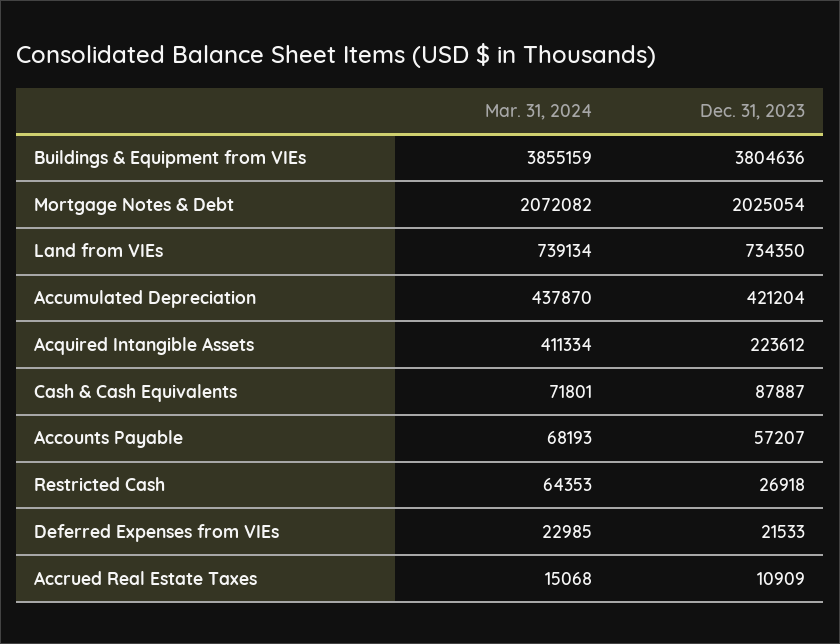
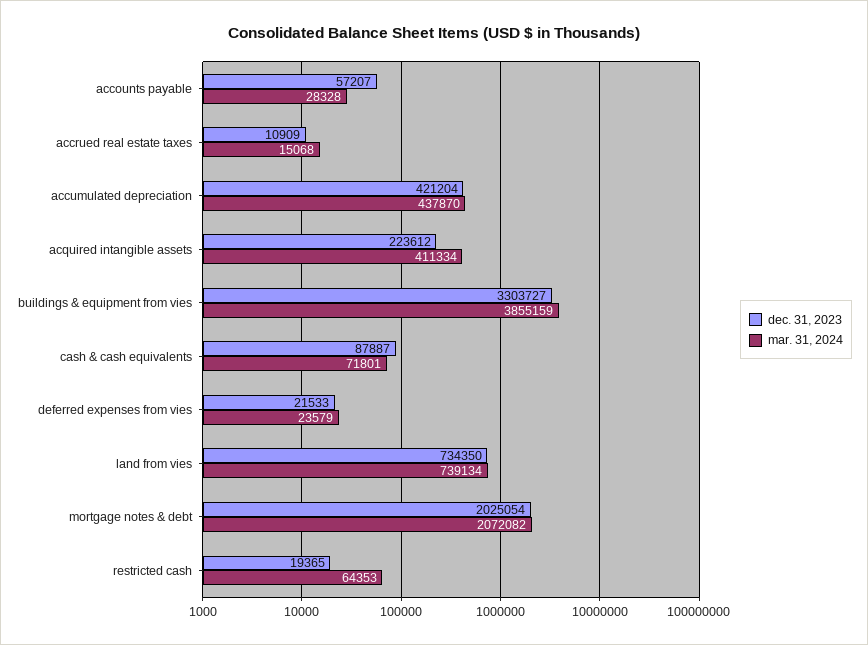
  {
    "Mar. 31, 2024": {
      "Buildings & Equipment from VIEs": 3855159,
      "Mortgage Notes & Debt": 2072082,
      "Land from VIEs": 739134,
      "Accumulated Depreciation": 437870,
      "Acquired Intangible Assets": 411334,
      "Cash & Cash Equivalents": 71801,
-     "Accounts Payable": 68193,
+     "Accounts Payable": 28328,
      "Restricted Cash": 64353,
-     "Deferred Expenses from VIEs": 22985,
+     "Deferred Expenses from VIEs": 23579,
      "Accrued Real Estate Taxes": 15068
    },
    "Dec. 31, 2023": {
-     "Buildings & Equipment from VIEs": 3804636,
+     "Buildings & Equipment from VIEs": 3303727,
      "Mortgage Notes & Debt": 2025054,
      "Land from VIEs": 734350,
      "Accumulated Depreciation": 421204,
      "Acquired Intangible Assets": 223612,
      "Cash & Cash Equivalents": 87887,
      "Accounts Payable": 57207,
-     "Restricted Cash": 26918,
+     "Restricted Cash": 19365,
      "Deferred Expenses from VIEs": 21533,
      "Accrued Real Estate Taxes": 10909
    }
  }

